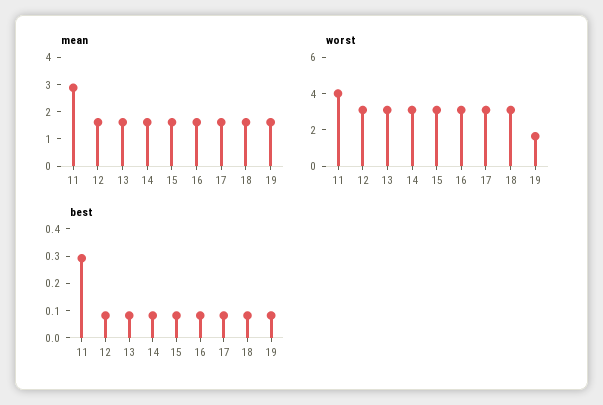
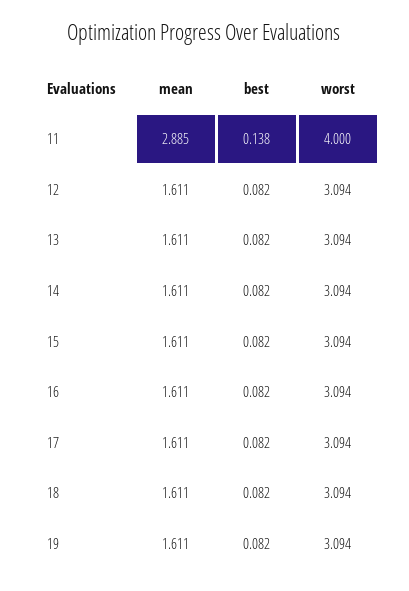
  {
    "mean": {
      "11": 2.885,
      "12": 1.611,
      "13": 1.611,
      "14": 1.611,
      "15": 1.611,
      "16": 1.611,
      "17": 1.611,
      "18": 1.611,
      "19": 1.611
    },
    "worst": {
      "11": 4,
      "12": 3.094,
      "13": 3.094,
      "14": 3.094,
      "15": 3.094,
      "16": 3.094,
      "17": 3.094,
      "18": 3.094,
-     "19": 1.5
+     "19": 3.094
    },
    "best": {
-     "11": 0.3,
+     "11": 0.138,
      "12": 0.082,
      "13": 0.082,
      "14": 0.082,
      "15": 0.082,
      "16": 0.082,
      "17": 0.082,
      "18": 0.082,
      "19": 0.082
    }
  }

